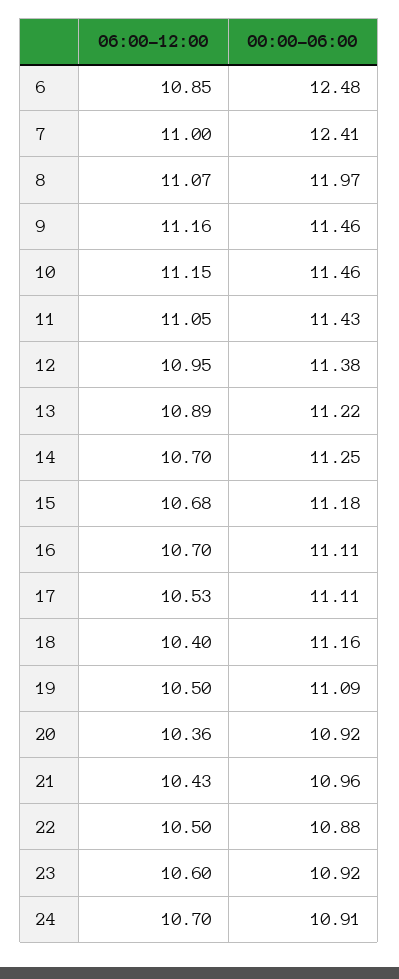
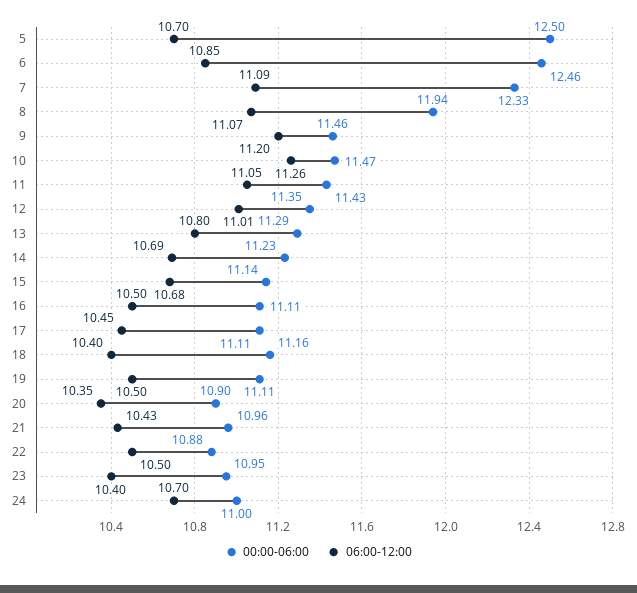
  {
    "06:00-12:00": {
      "6": 10.85,
-     "7": 11,
+     "7": 11.09,
      "8": 11.07,
-     "9": 11.16,
+     "9": 11.2,
-     "10": 11.15,
+     "10": 11.26,
      "11": 11.05,
-     "12": 10.95,
+     "12": 11.01,
-     "13": 10.89,
+     "13": 10.8,
-     "14": 10.7,
+     "14": 10.69,
      "15": 10.68,
-     "16": 10.7,
+     "16": 10.5,
-     "17": 10.53,
+     "17": 10.45,
      "18": 10.4,
      "19": 10.5,
-     "20": 10.36,
+     "20": 10.35,
      "21": 10.43,
      "22": 10.5,
-     "23": 10.6,
+     "23": 10.4,
-     "24": 10.7
+     "24": 10.7,
+     "5": 10.7
    },
    "00:00-06:00": {
-     "6": 12.48,
+     "6": 12.46,
-     "7": 12.41,
+     "7": 12.33,
-     "8": 11.97,
+     "8": 11.94,
      "9": 11.46,
-     "10": 11.46,
+     "10": 11.47,
      "11": 11.43,
-     "12": 11.38,
+     "12": 11.35,
-     "13": 11.22,
+     "13": 11.29,
-     "14": 11.25,
+     "14": 11.23,
-     "15": 11.18,
+     "15": 11.14,
      "16": 11.11,
      "17": 11.11,
      "18": 11.16,
-     "19": 11.09,
+     "19": 11.11,
-     "20": 10.92,
+     "20": 10.9,
      "21": 10.96,
      "22": 10.88,
-     "23": 10.92,
+     "23": 10.95,
-     "24": 10.91
+     "24": 11,
+     "5": 12.5
    }
  }

